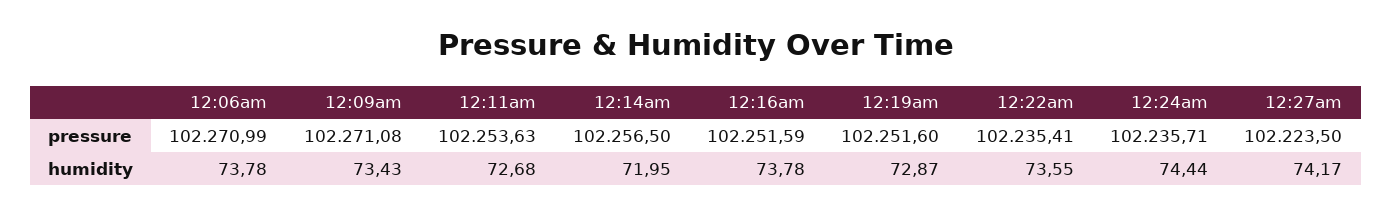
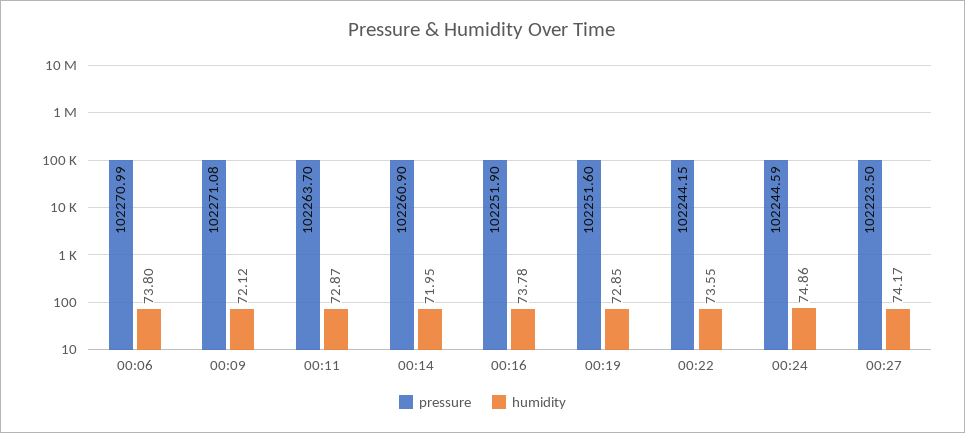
  {
    "pressure": {
      "12:06am": 102270.99,
      "12:09am": 102271.08,
-     "12:11am": 102253.63,
+     "12:11am": 102263.7,
-     "12:14am": 102256.5,
+     "12:14am": 102260.9,
-     "12:16am": 102251.59,
+     "12:16am": 102251.9,
      "12:19am": 102251.6,
-     "12:22am": 102235.41,
+     "12:22am": 102244.15,
-     "12:24am": 102235.71,
+     "12:24am": 102244.59,
      "12:27am": 102223.5
    },
    "humidity": {
-     "12:06am": 73.78,
+     "12:06am": 73.8,
-     "12:09am": 73.43,
+     "12:09am": 72.12,
-     "12:11am": 72.68,
+     "12:11am": 72.87,
      "12:14am": 71.95,
      "12:16am": 73.78,
-     "12:19am": 72.87,
+     "12:19am": 72.85,
      "12:22am": 73.55,
-     "12:24am": 74.44,
+     "12:24am": 74.86,
      "12:27am": 74.17
    }
  }

